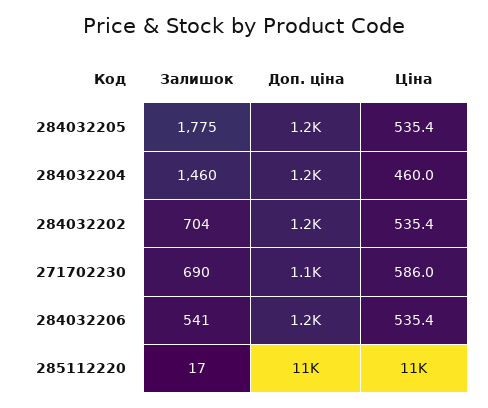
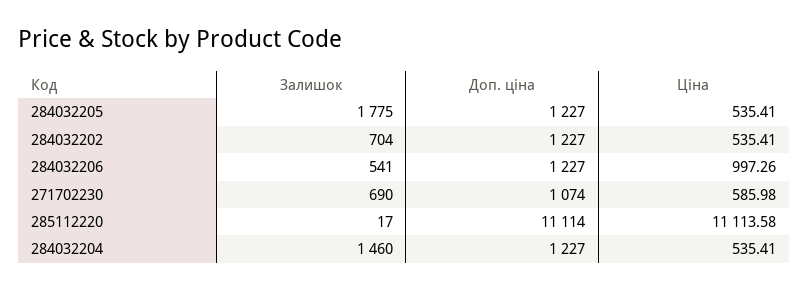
  {
    "Залишок": {
      "284032205": 1775,
      "284032204": 1460,
      "284032202": 704,
      "271702230": 690,
      "284032206": 541,
      "285112220": 17
    },
    "Доп. ціна": {
      "284032205": 1227,
      "284032204": 1227,
      "284032202": 1227,
      "271702230": 1074,
      "284032206": 1227,
      "285112220": 11114
    },
    "Ціна": {
      "284032205": 535.41,
-     "284032204": 460,
+     "284032204": 535.41,
      "284032202": 535.41,
      "271702230": 585.98,
-     "284032206": 535.4,
+     "284032206": 997.26,
      "285112220": 11113.58
    }
  }

